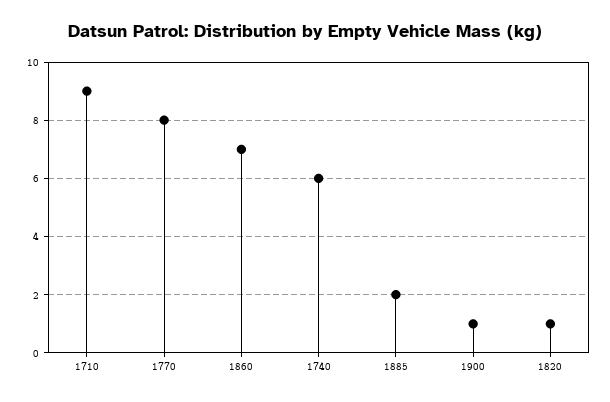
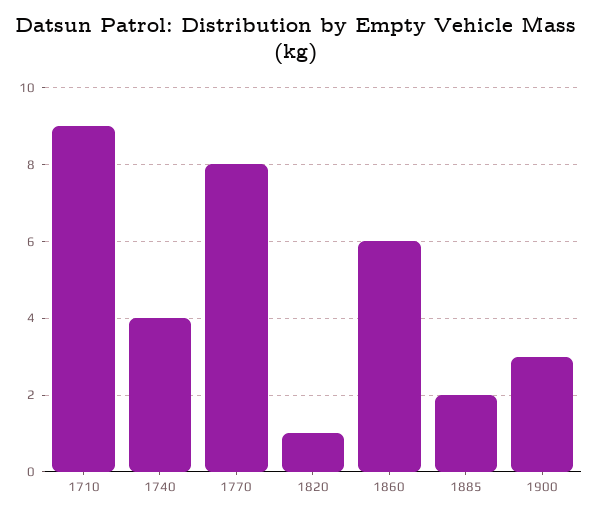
  {
    "1710": 9,
    "1770": 8,
-   "1860": 7,
+   "1860": 6,
-   "1740": 6,
+   "1740": 4,
    "1885": 2,
-   "1900": 1,
+   "1900": 3,
    "1820": 1
  }

